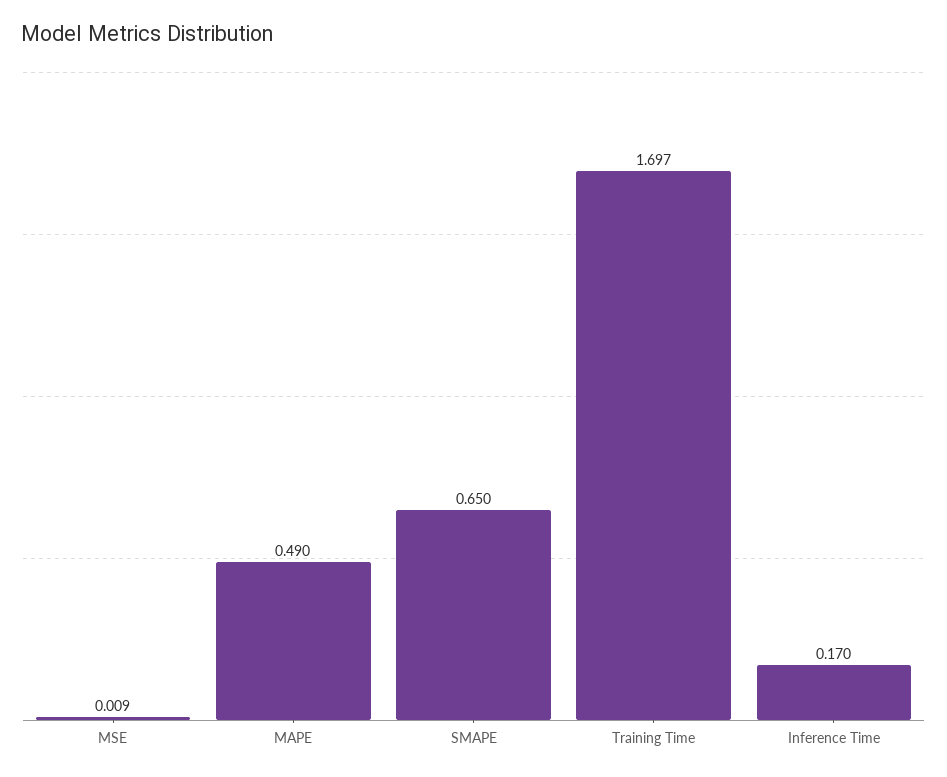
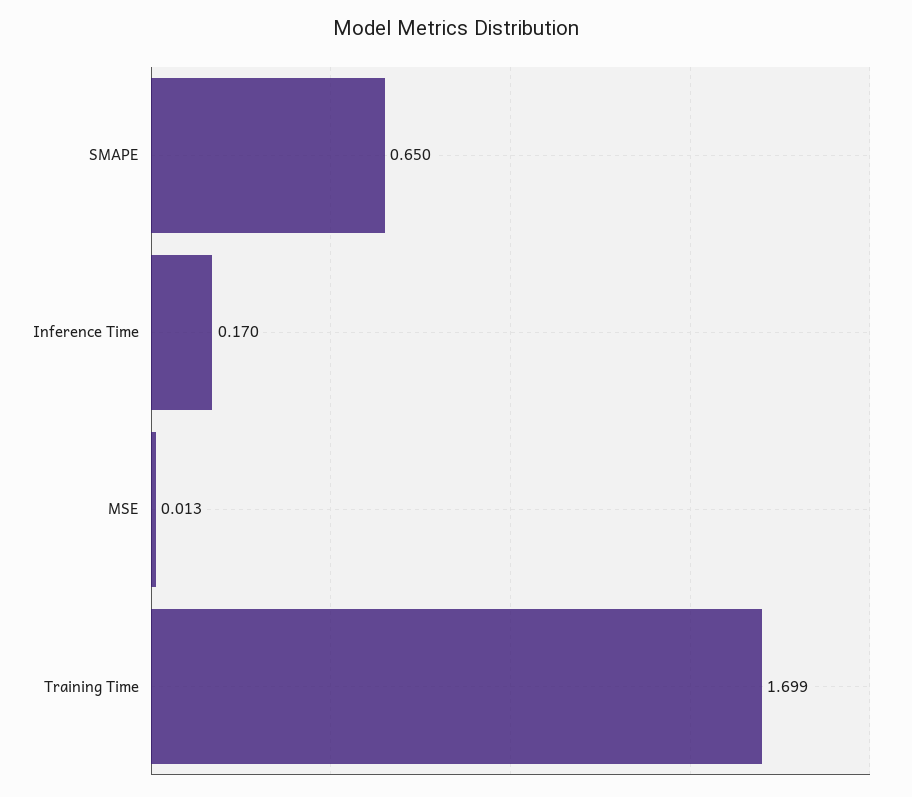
  {
-   "MSE": 0.009,
+   "MSE": 0.013,
-   "MAPE": 0.49,
    "SMAPE": 0.65,
-   "Training Time": 1.697,
+   "Training Time": 1.699,
    "Inference Time": 0.17
  }

